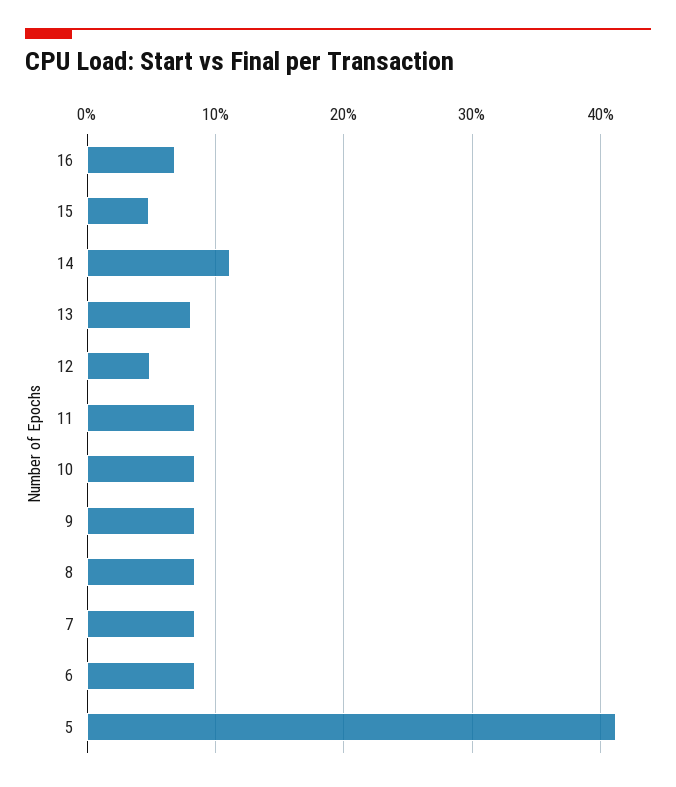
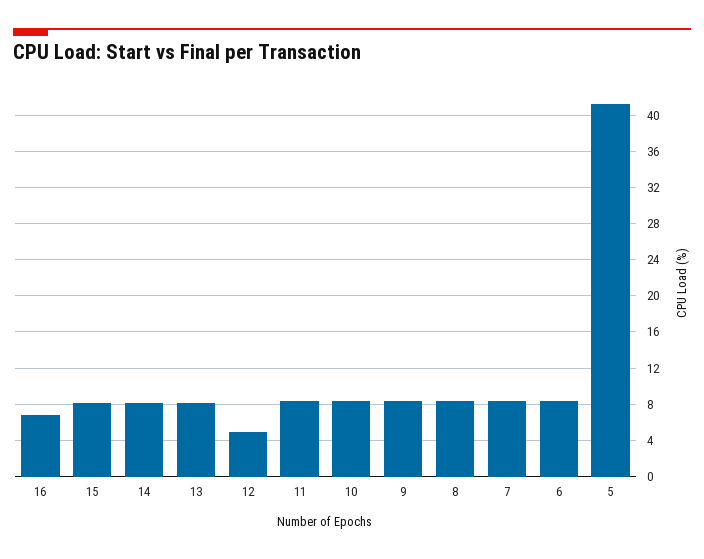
  {
    "16": 7,
-   "15": 5,
+   "15": 8,
-   "14": 11,
+   "14": 8,
    "13": 8,
    "12": 5,
    "11": 8,
    "10": 8,
    "9": 8,
    "8": 8,
    "7": 8,
    "6": 8,
    "5": 41
  }

